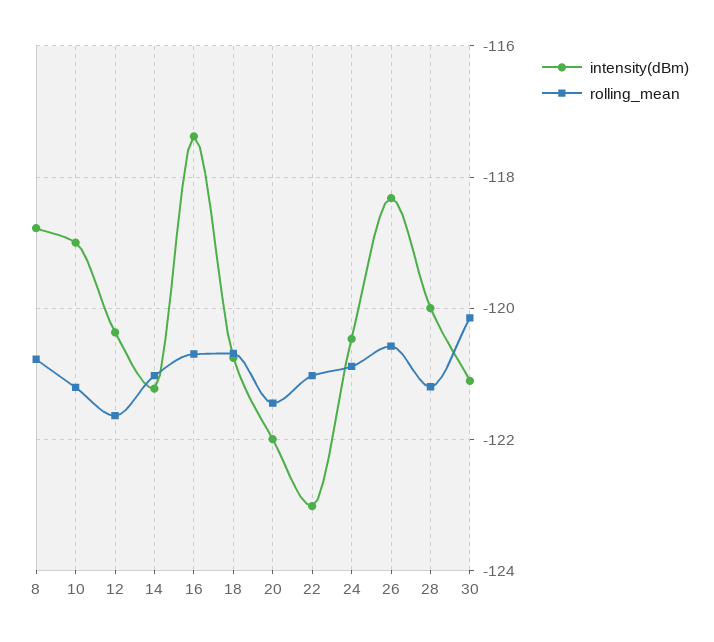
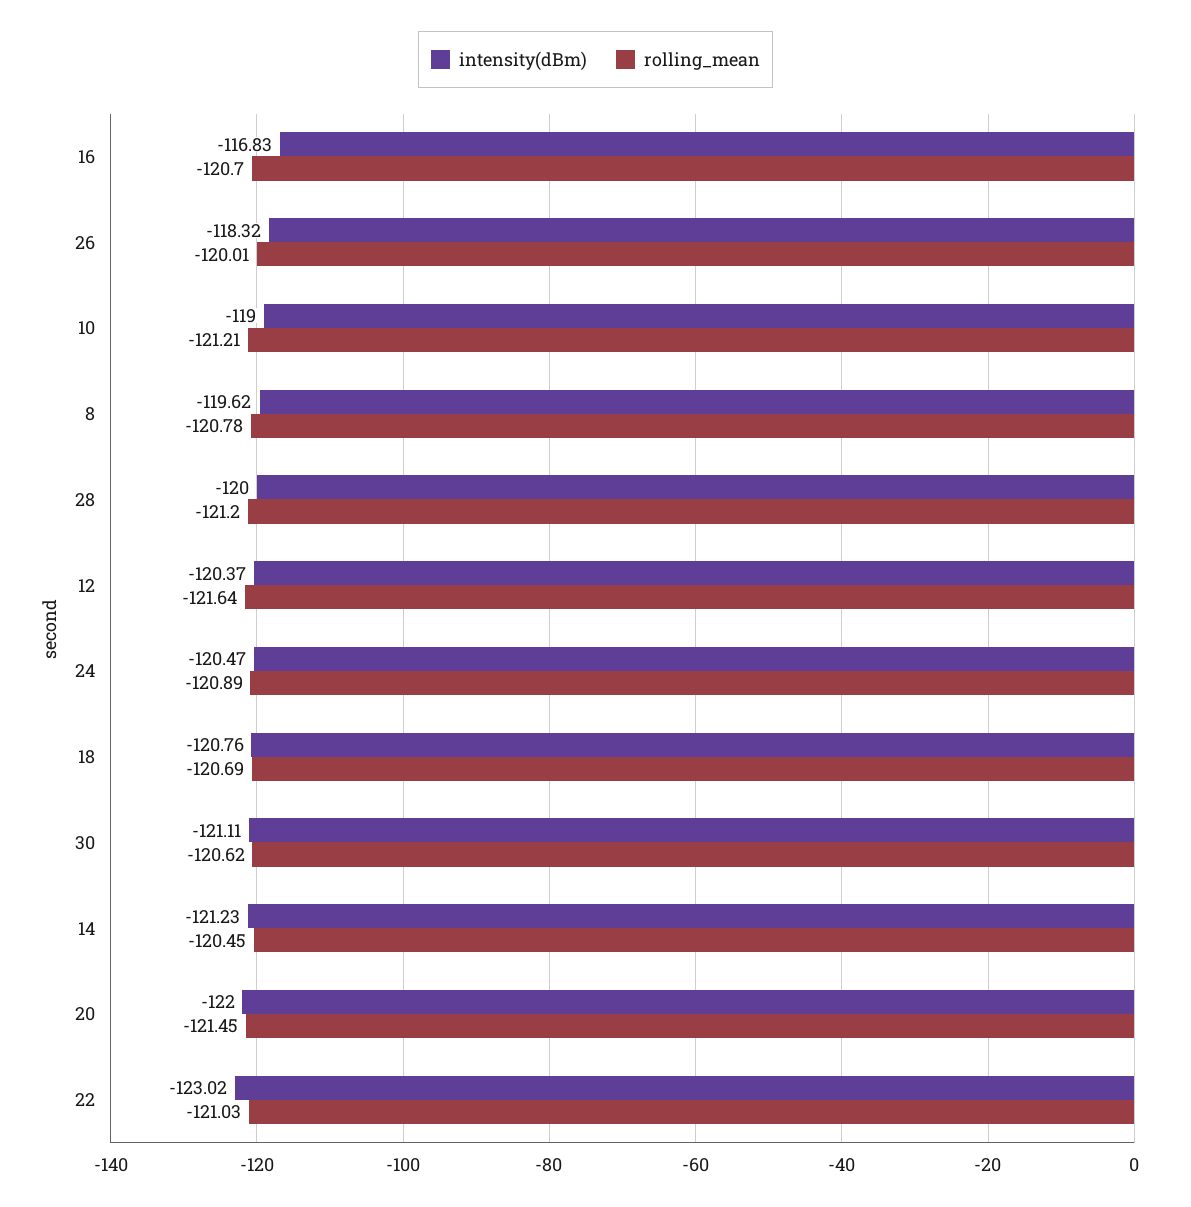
  {
    "intensity(dBm)": {
-     "8": -118.8,
+     "8": -119.62,
      "10": -119,
      "12": -120.37,
      "14": -121.23,
-     "16": -117.4,
+     "16": -116.83,
      "18": -120.76,
      "20": -122,
      "22": -123.02,
      "24": -120.47,
      "26": -118.32,
      "28": -120,
      "30": -121.11
    },
    "rolling_mean": {
      "8": -120.78,
      "10": -121.21,
      "12": -121.64,
-     "14": -121,
+     "14": -120.45,
      "16": -120.7,
      "18": -120.69,
      "20": -121.45,
      "22": -121.03,
      "24": -120.89,
-     "26": -120.6,
+     "26": -120.01,
      "28": -121.2,
-     "30": -120.2
+     "30": -120.62
    }
  }

